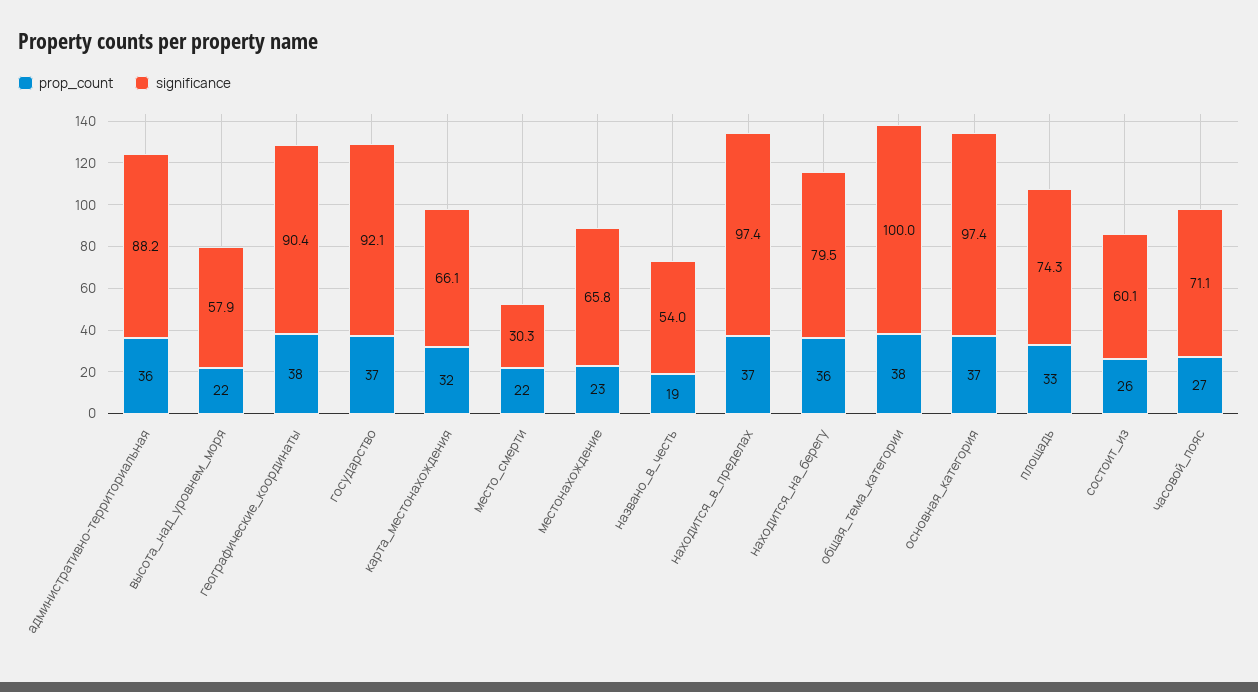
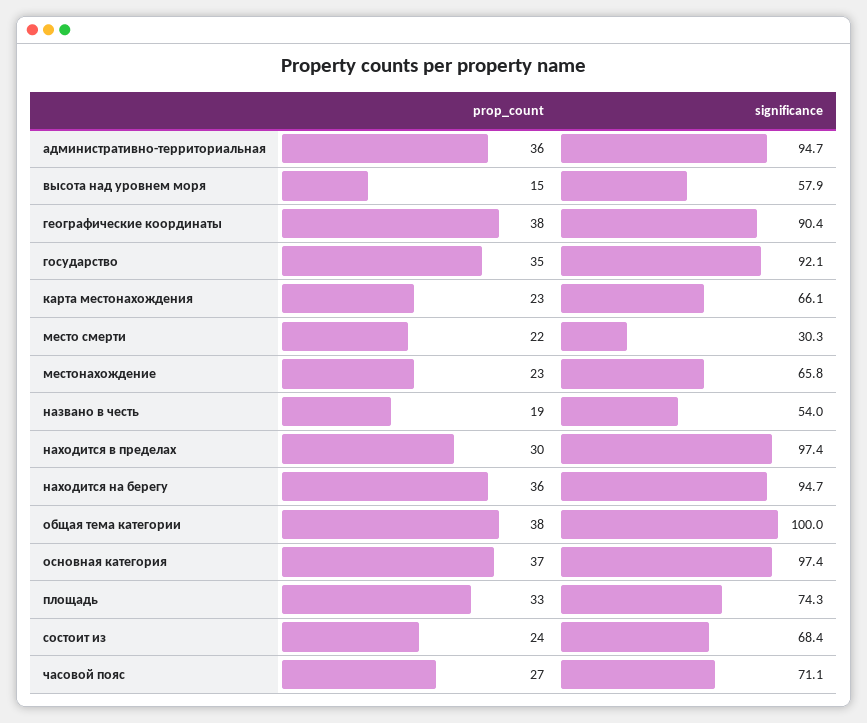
  {
    "prop_count": {
      "административно-территориальная": 36,
-     "высота_над_уровнем_моря": 22,
+     "высота_над_уровнем_моря": 15,
      "географические_координаты": 38,
-     "государство": 37,
+     "государство": 35,
-     "карта_местонахождения": 32,
+     "карта_местонахождения": 23,
      "место_смерти": 22,
      "местонахождение": 23,
      "названо_в_честь": 19,
-     "находится_в_пределах": 37,
+     "находится_в_пределах": 30,
      "находится_на_берегу": 36,
      "общая_тема_категории": 38,
      "основная_категория": 37,
      "площадь": 33,
-     "состоит_из": 26,
+     "состоит_из": 24,
      "часовой_пояс": 27
    },
    "significance": {
-     "административно-территориальная": 88.2,
+     "административно-территориальная": 94.7,
      "высота_над_уровнем_моря": 57.9,
      "географические_координаты": 90.4,
      "государство": 92.1,
      "карта_местонахождения": 66.1,
      "место_смерти": 30.3,
      "местонахождение": 65.8,
      "названо_в_честь": 54,
      "находится_в_пределах": 97.4,
-     "находится_на_берегу": 79.5,
+     "находится_на_берегу": 94.7,
      "общая_тема_категории": 100,
      "основная_категория": 97.4,
      "площадь": 74.3,
-     "состоит_из": 60.1,
+     "состоит_из": 68.4,
      "часовой_пояс": 71.1
    }
  }

